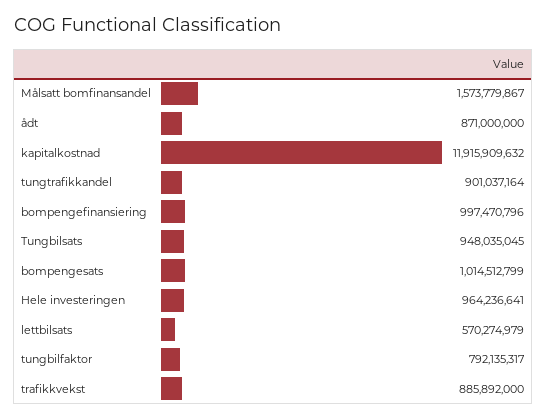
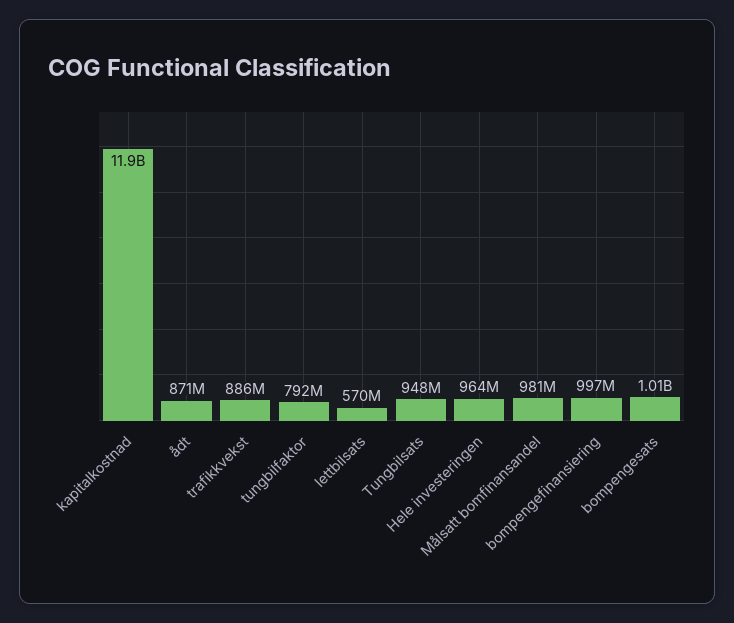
  {
-   "Målsatt bomfinansandel": 1573779867,
+   "Målsatt bomfinansandel": 981000000,
    "ådt": 871000000,
    "kapitalkostnad": 11915909632,
-   "tungtrafikkandel": 901037164,
    "bompengefinansiering": 997470796,
    "Tungbilsats": 948035045,
    "bompengesats": 1014512799,
    "Hele investeringen": 964236641,
    "lettbilsats": 570274979,
    "tungbilfaktor": 792135317,
    "trafikkvekst": 885892000
  }

